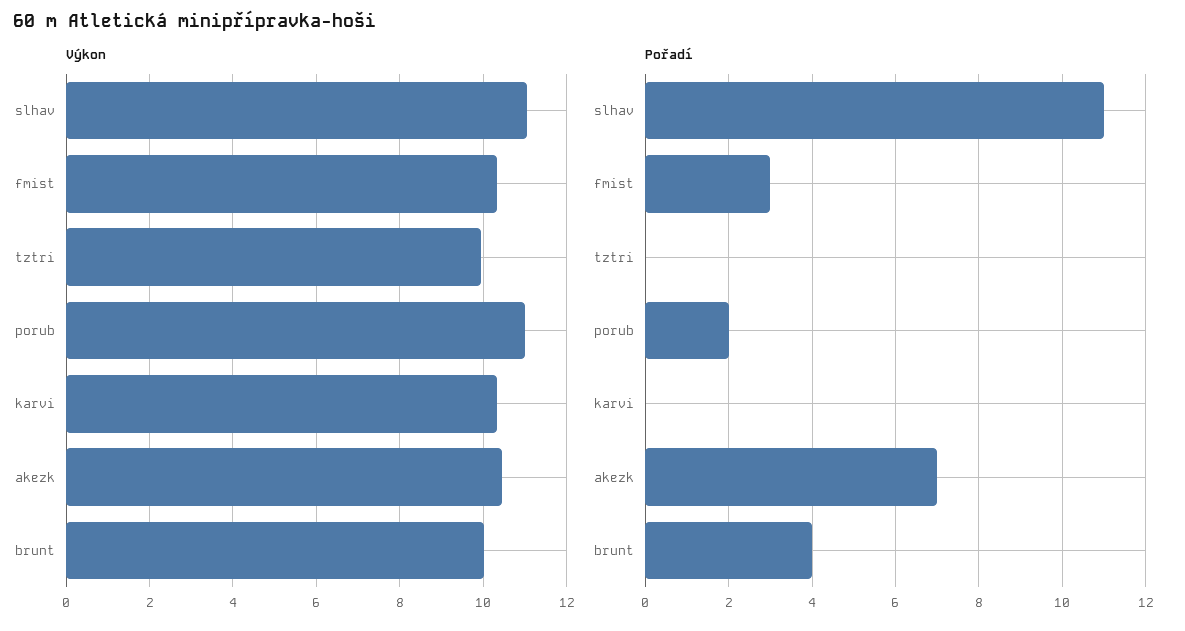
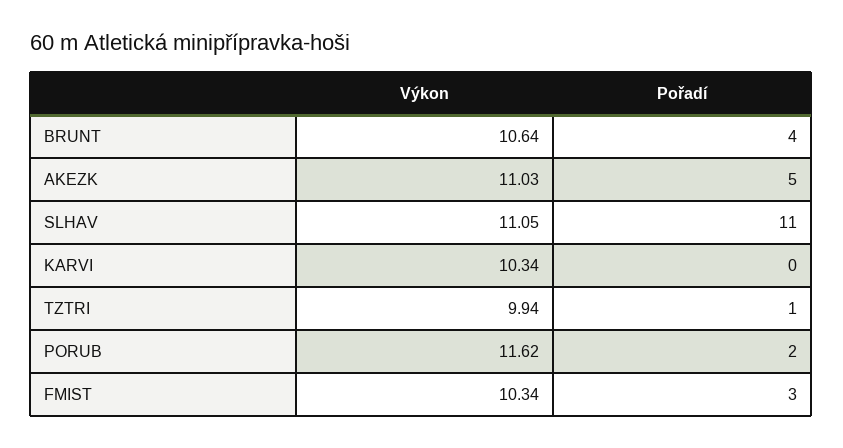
  {
    "Výkon": {
      "slhav": 11.05,
      "fmist": 10.34,
      "tztri": 9.94,
-     "porub": 11,
+     "porub": 11.62,
      "karvi": 10.34,
-     "akezk": 10.4,
+     "akezk": 11.03,
-     "brunt": 10
+     "brunt": 10.64
    },
    "Pořadí": {
      "slhav": 11,
      "fmist": 3,
-     "tztri": 0,
+     "tztri": 1,
      "porub": 2,
      "karvi": 0,
-     "akezk": 7,
+     "akezk": 5,
      "brunt": 4
    }
  }

